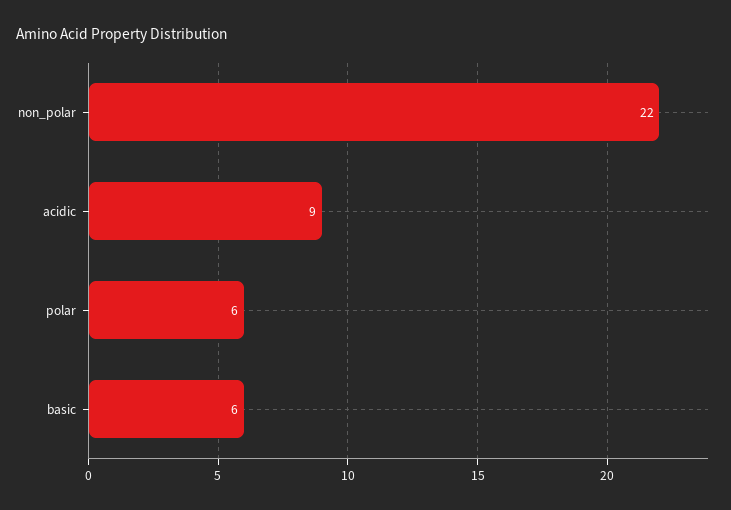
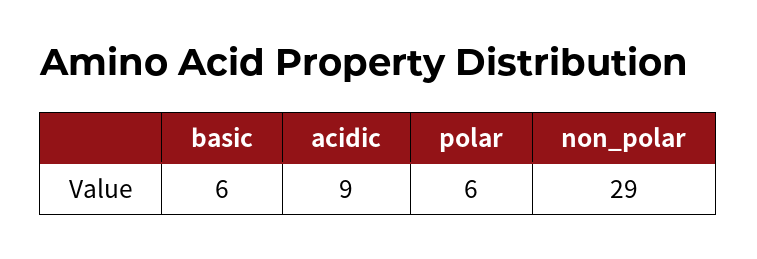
  {
-   "non_polar": 22,
+   "non_polar": 29,
    "acidic": 9,
    "polar": 6,
    "basic": 6
  }

